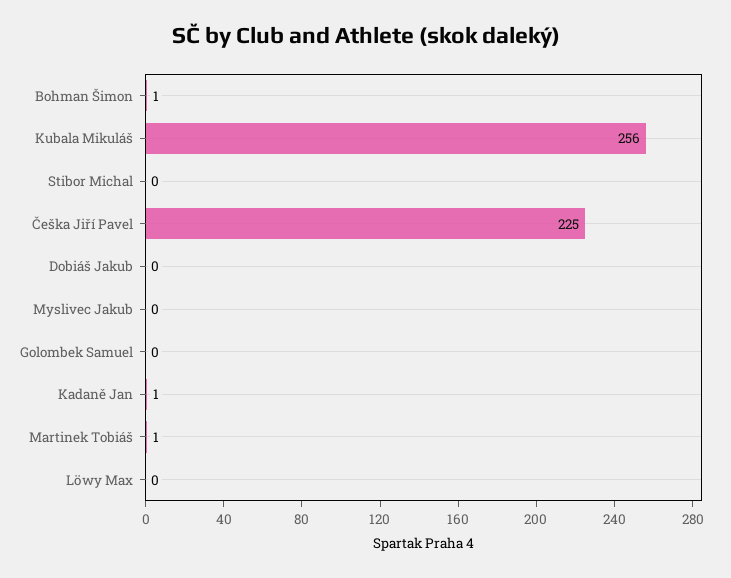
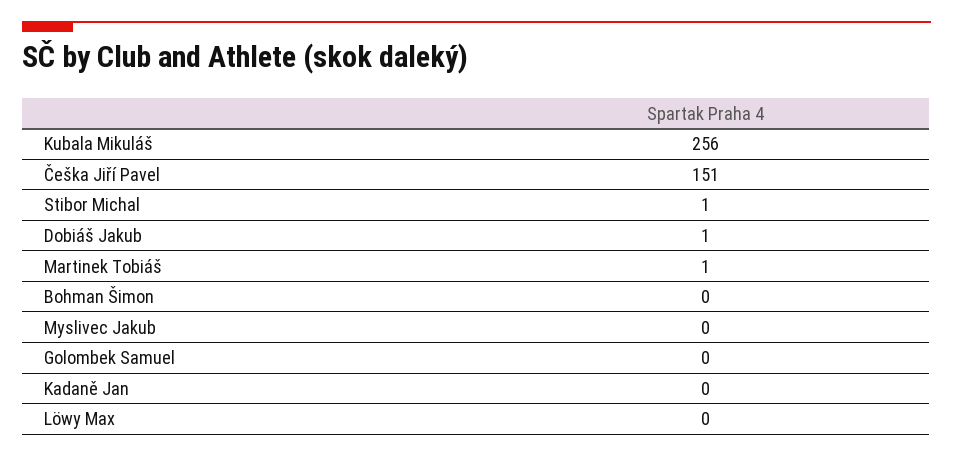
  {
-   "Bohman Šimon": 1,
+   "Bohman Šimon": 0,
    "Kubala Mikuláš": 256,
-   "Stibor Michal": 0,
+   "Stibor Michal": 1,
-   "Češka Jiří Pavel": 225,
+   "Češka Jiří Pavel": 151,
-   "Dobiáš Jakub": 0,
+   "Dobiáš Jakub": 1,
    "Myslivec Jakub": 0,
    "Golombek Samuel": 0,
-   "Kadaně Jan": 1,
+   "Kadaně Jan": 0,
    "Martinek Tobiáš": 1,
    "Löwy Max": 0
  }

